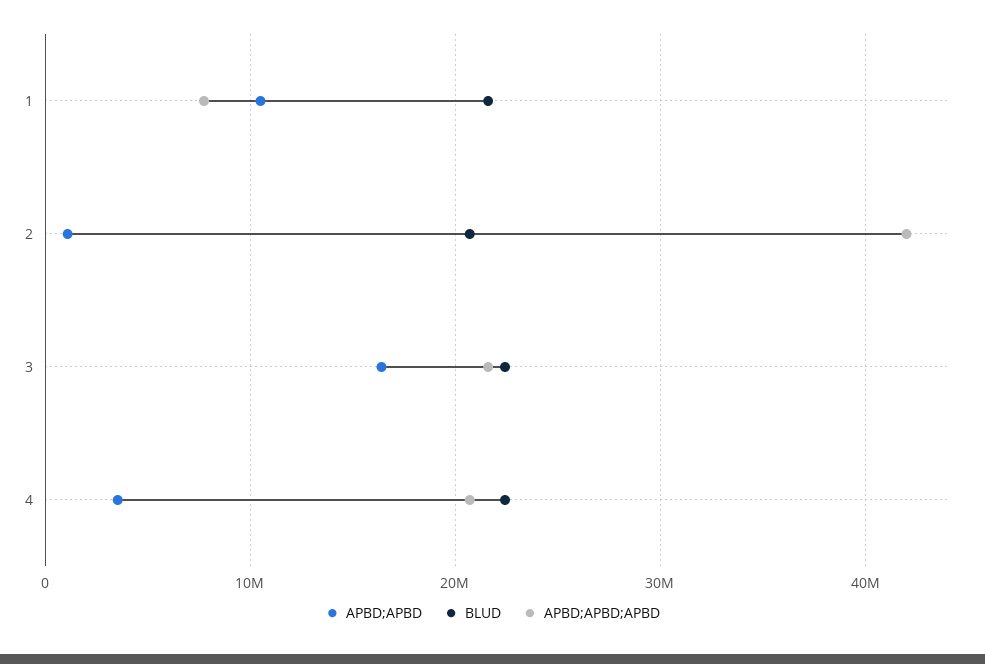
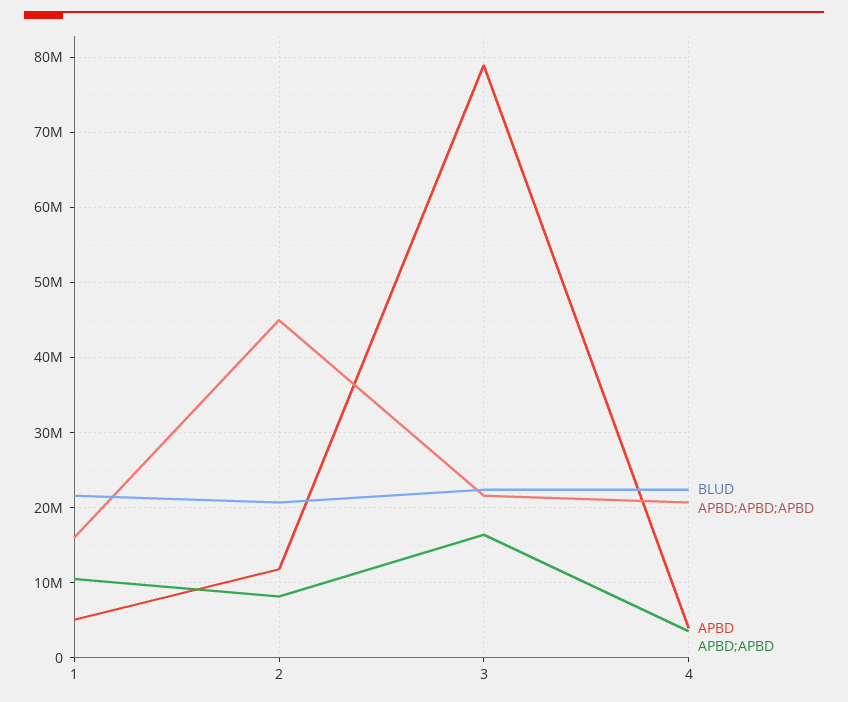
  {
    "APBD;APBD": {
      "1": 11000000,
-     "2": 1000000,
+     "2": 8000000,
      "3": 16000000,
      "4": 4000000
    },
    "BLUD": {
      "1": 22000000,
      "2": 21000000,
      "3": 22000000,
      "4": 22000000
    },
    "APBD;APBD;APBD": {
-     "1": 8000000,
+     "1": 16000000,
-     "2": 42000000,
+     "2": 45000000,
      "3": 22000000,
      "4": 21000000
-   }
+   },
+   "APBD": {
+     "1": 5000000,
+     "2": 12000000,
+     "3": 79000000,
+     "4": 4000000
+   }
  }

